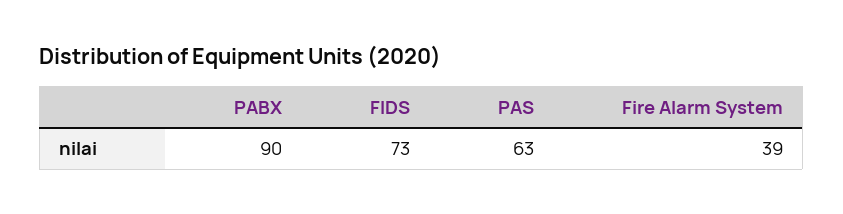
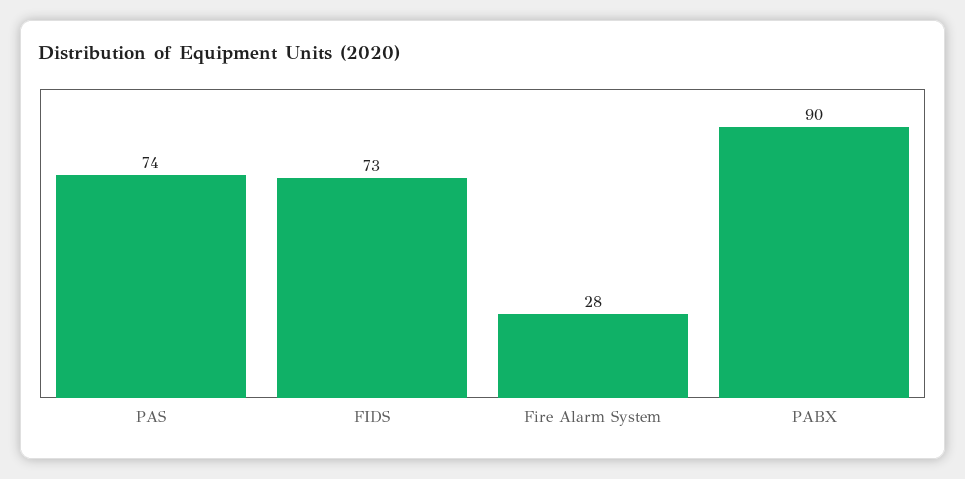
  {
    "PABX": 90,
    "FIDS": 73,
-   "PAS": 63,
+   "PAS": 74,
-   "Fire Alarm System": 39
+   "Fire Alarm System": 28
  }

